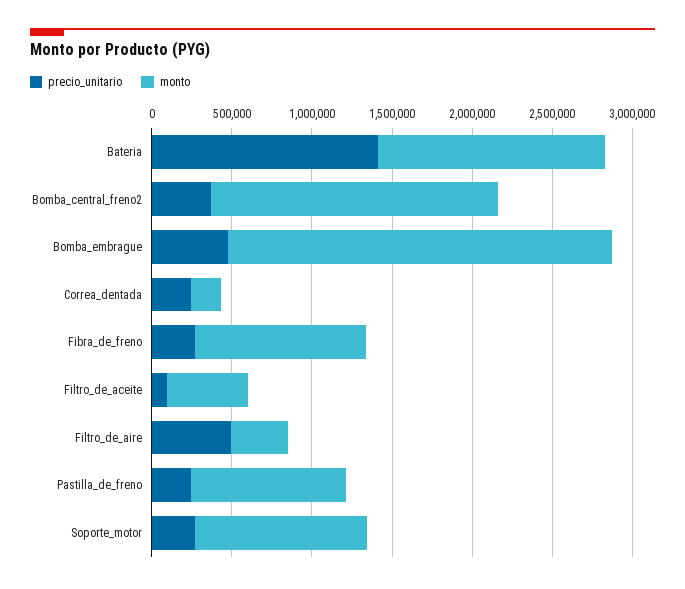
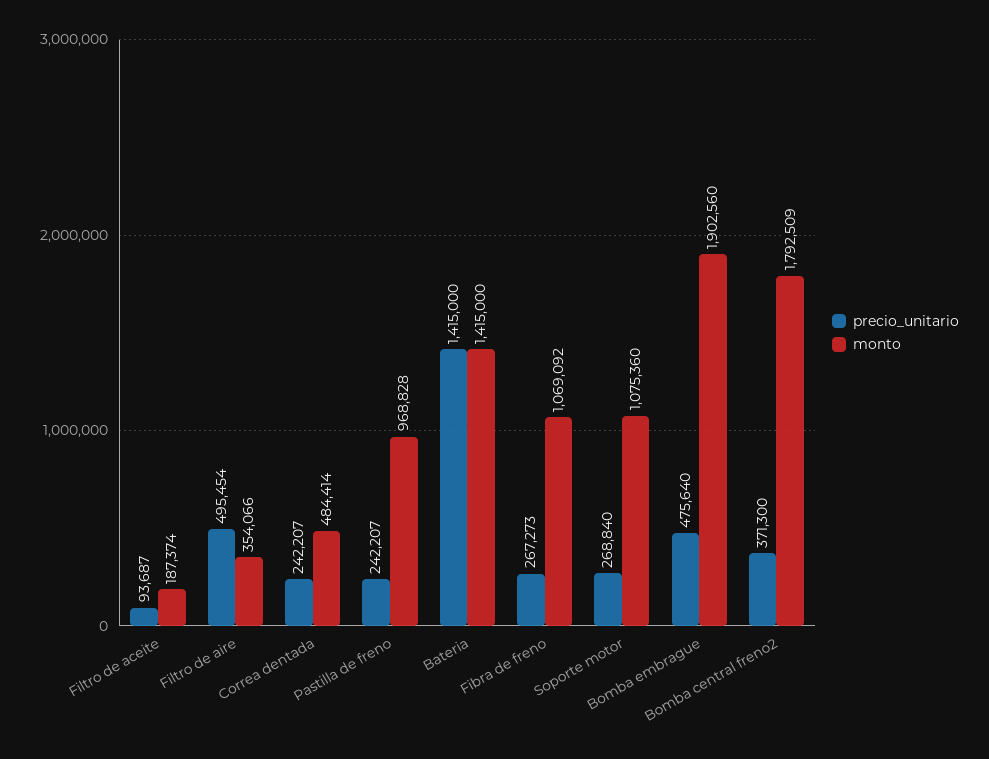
  {
    "precio_unitario": {
      "Bateria": 1415000,
      "Bomba_central_freno2": 371300,
      "Bomba_embrague": 475640,
      "Correa_dentada": 242207,
      "Fibra_de_freno": 267273,
      "Filtro_de_aceite": 93687,
      "Filtro_de_aire": 495454,
      "Pastilla_de_freno": 242207,
      "Soporte_motor": 268840
    },
    "monto": {
      "Bateria": 1415000,
      "Bomba_central_freno2": 1792509,
-     "Bomba_embrague": 2400000,
+     "Bomba_embrague": 1902560,
-     "Correa_dentada": 200000,
+     "Correa_dentada": 484414,
      "Fibra_de_freno": 1069092,
-     "Filtro_de_aceite": 500000,
+     "Filtro_de_aceite": 187374,
      "Filtro_de_aire": 354066,
      "Pastilla_de_freno": 968828,
      "Soporte_motor": 1075360
    }
  }

